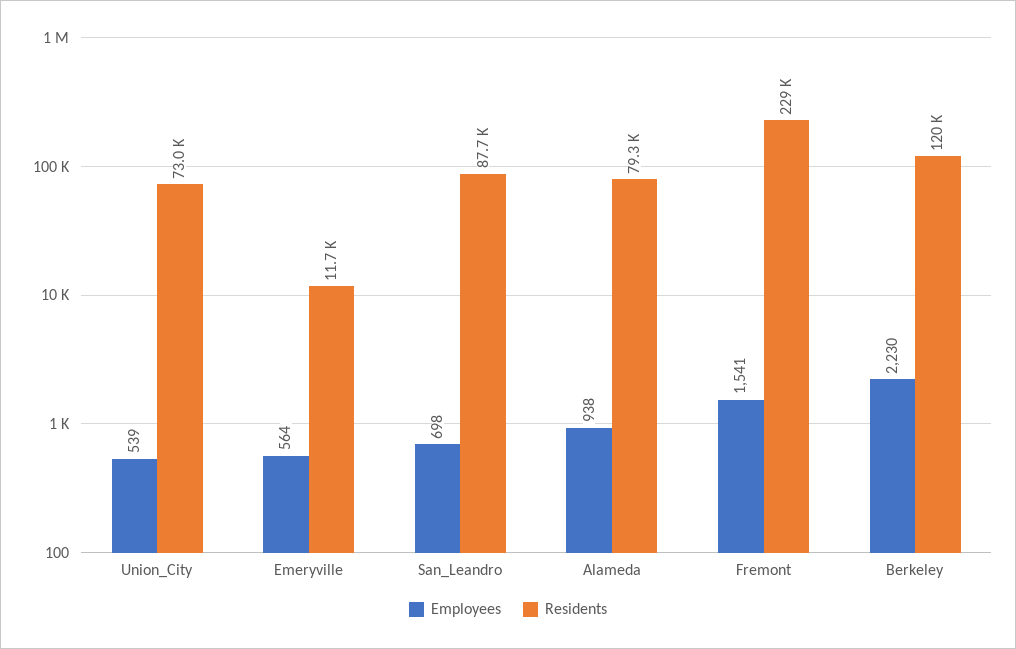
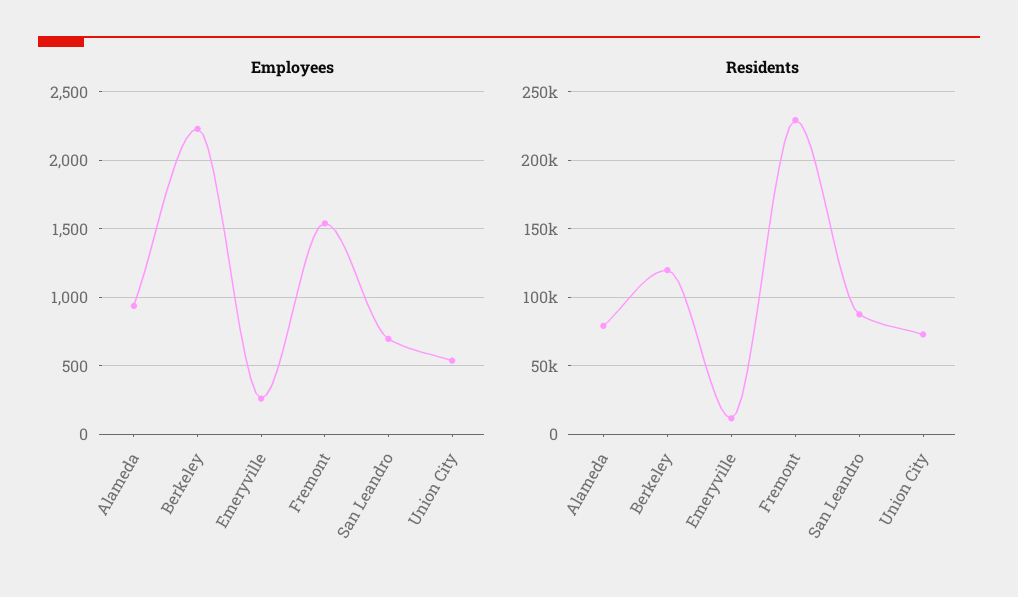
  {
    "Employees": {
      "Union_City": 539,
-     "Emeryville": 564,
+     "Emeryville": 250,
      "San_Leandro": 698,
      "Alameda": 938,
      "Fremont": 1541,
      "Berkeley": 2230
    },
    "Residents": {
      "Union_City": 73000,
      "Emeryville": 11700,
      "San_Leandro": 87700,
      "Alameda": 79300,
      "Fremont": 229000,
      "Berkeley": 120000
    }
  }

